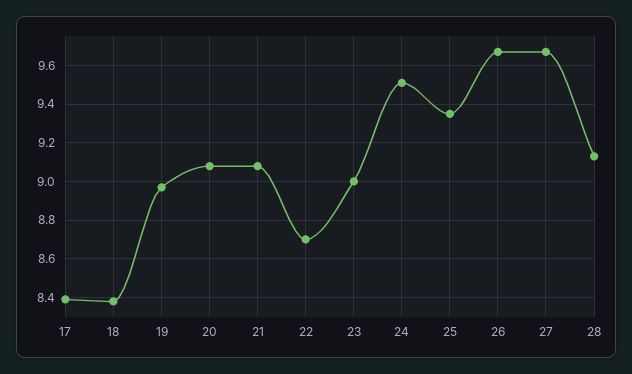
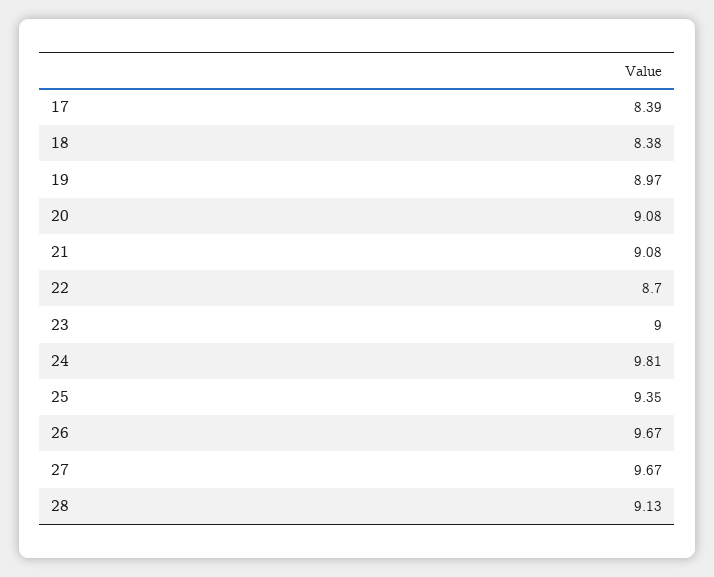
  {
    "17": 8.39,
    "18": 8.38,
    "19": 8.97,
    "20": 9.08,
    "21": 9.08,
    "22": 8.7,
    "23": 9,
-   "24": 9.5,
+   "24": 9.81,
    "25": 9.35,
    "26": 9.67,
    "27": 9.67,
    "28": 9.13
  }

